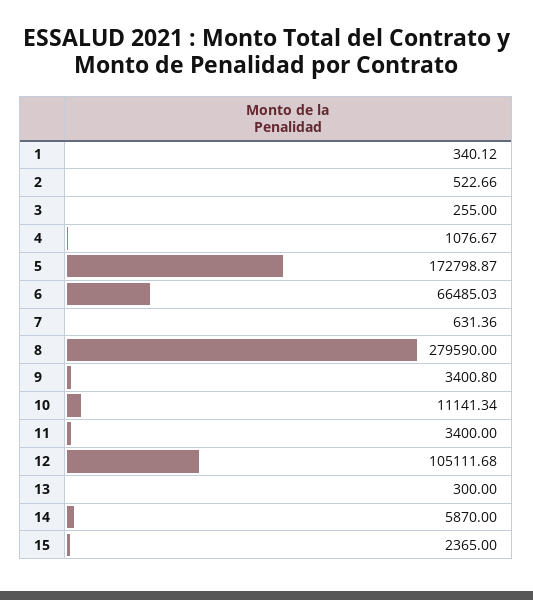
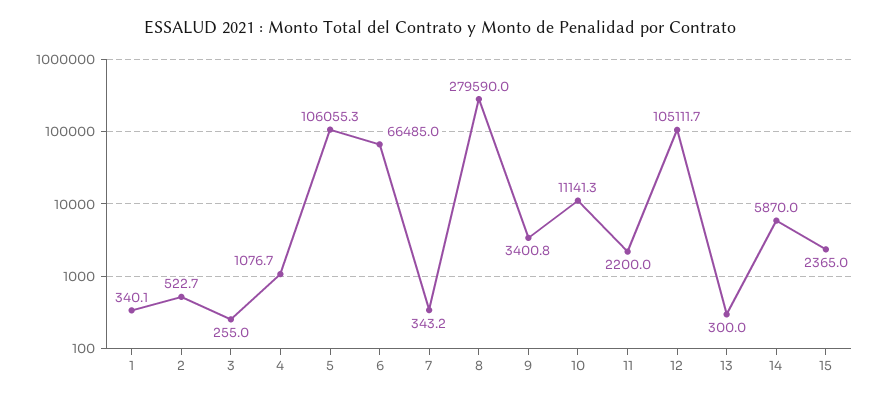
  {
    "1": 340.12,
    "2": 522.66,
    "3": 255,
    "4": 1076.67,
-   "5": 172798.87,
+   "5": 106055.3,
    "6": 66485.03,
-   "7": 631.36,
+   "7": 343.2,
    "8": 279590,
    "9": 3400.8,
    "10": 11141.34,
-   "11": 3400,
+   "11": 2200,
    "12": 105111.68,
    "13": 300,
    "14": 5870,
    "15": 2365
  }

